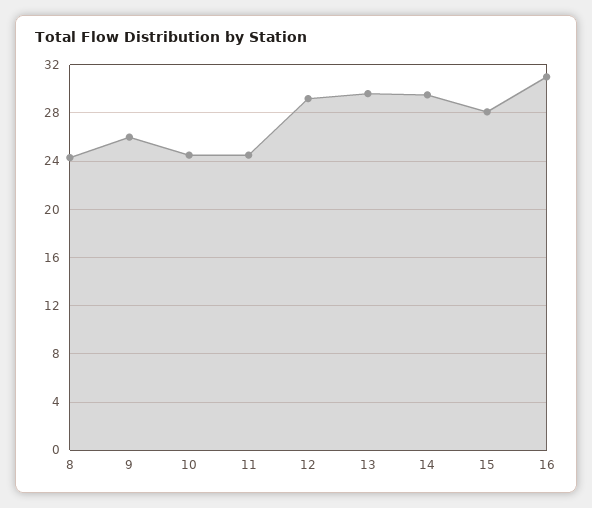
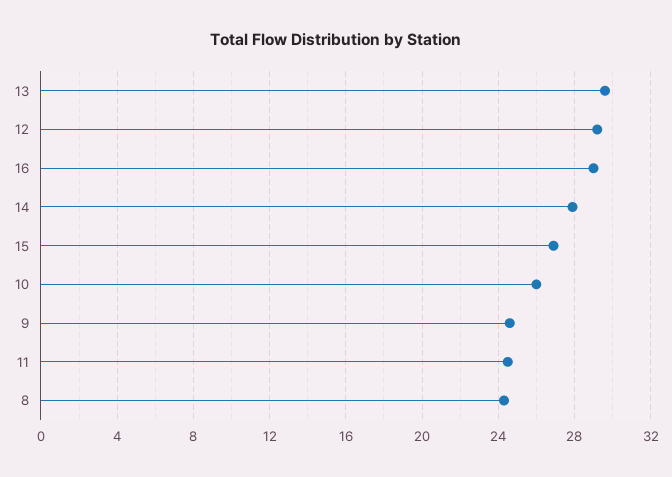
  {
    "8": 24.5,
-   "9": 26,
+   "9": 24.5,
-   "10": 24.5,
+   "10": 26,
    "11": 24.5,
    "12": 29,
    "13": 29.5,
-   "14": 29.5,
+   "14": 28,
-   "15": 28,
+   "15": 27,
-   "16": 31
+   "16": 29
  }

